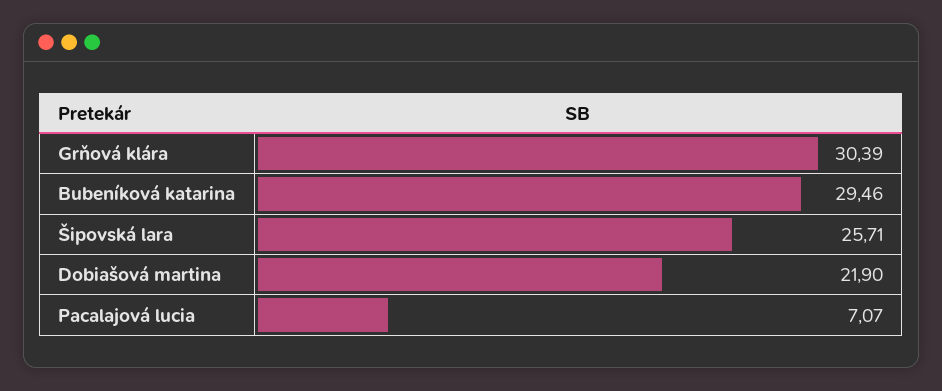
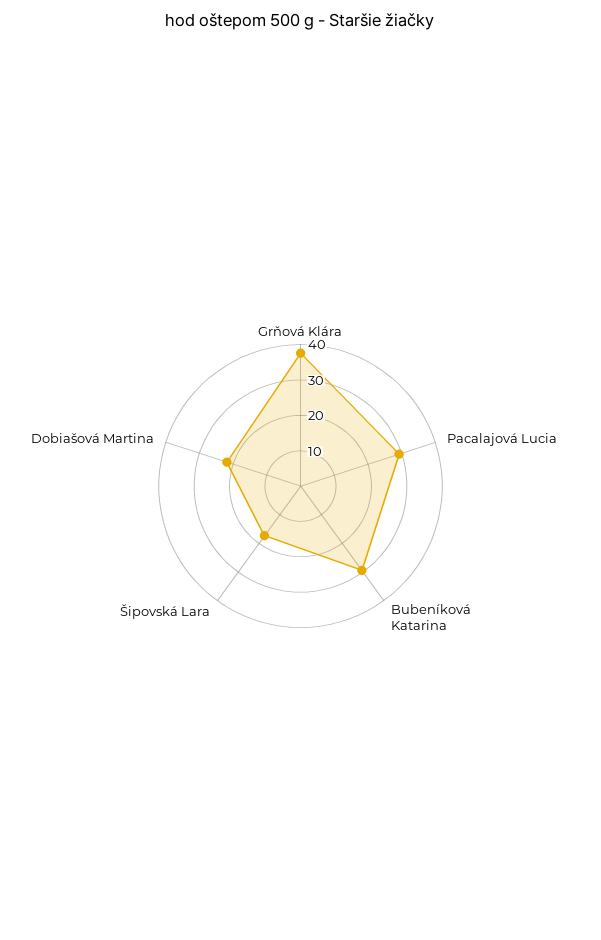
  {
-   "Grňová klára": 30.39,
+   "Grňová klára": 37.5,
    "Bubeníková katarina": 29.46,
-   "Šipovská lara": 25.71,
+   "Šipovská lara": 17.5,
    "Dobiašová martina": 21.9,
-   "Pacalajová lucia": 7.07
+   "Pacalajová lucia": 30
  }

